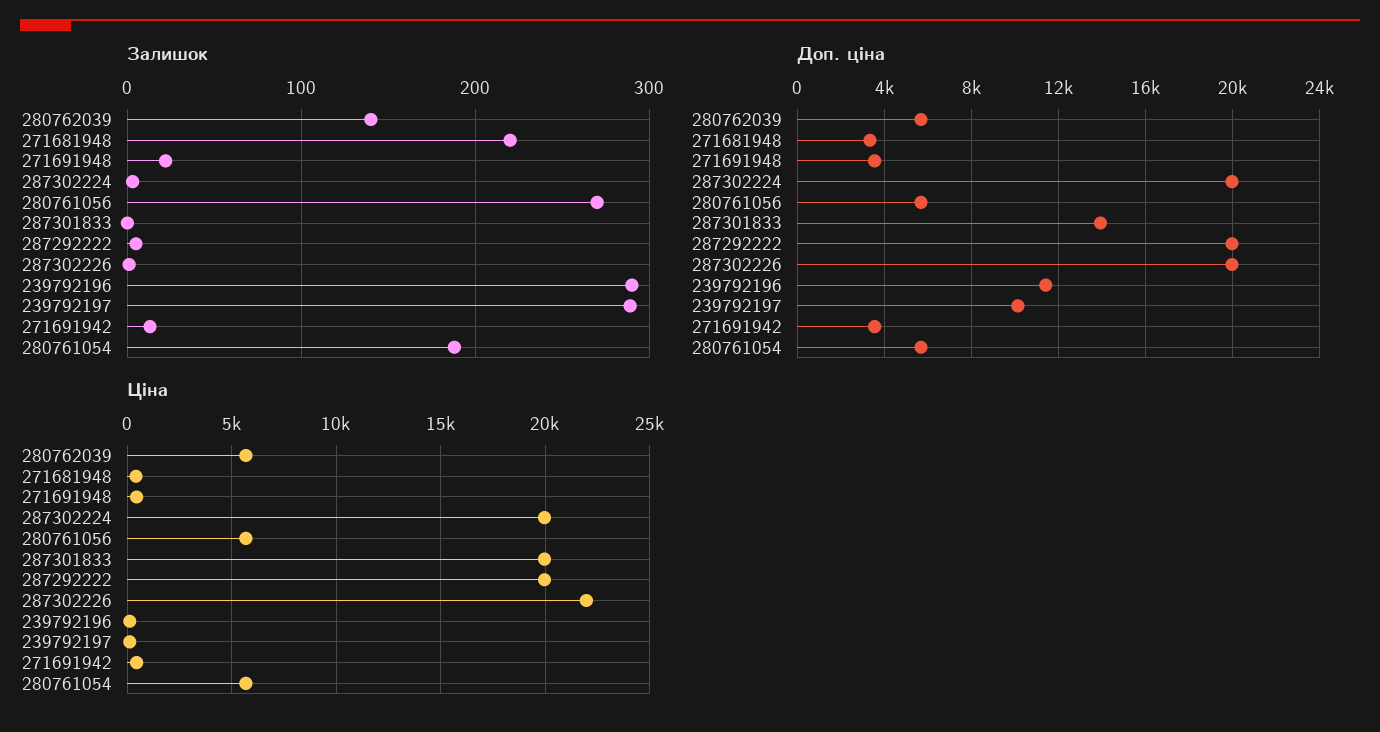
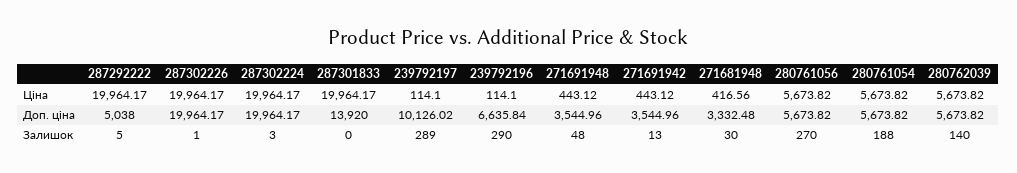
  {
    "Залишок": {
      "280762039": 140,
-     "271681948": 220,
+     "271681948": 30,
-     "271691948": 20,
+     "271691948": 48,
      "287302224": 3,
      "280761056": 270,
      "287301833": 0,
      "287292222": 5,
      "287302226": 1,
      "239792196": 290,
      "239792197": 289,
      "271691942": 13,
      "280761054": 188
    },
    "Доп. ціна": {
      "280762039": 5673.82,
      "271681948": 3332.48,
      "271691948": 3544.96,
      "287302224": 19964.17,
      "280761056": 5673.82,
      "287301833": 13920,
-     "287292222": 20000,
+     "287292222": 5038,
      "287302226": 19964.17,
-     "239792196": 11500,
+     "239792196": 6635.84,
      "239792197": 10126.02,
      "271691942": 3544.96,
      "280761054": 5673.82
    },
    "Ціна": {
      "280762039": 5673.82,
      "271681948": 416.56,
      "271691948": 443.12,
      "287302224": 19964.17,
      "280761056": 5673.82,
      "287301833": 19964.17,
      "287292222": 19964.17,
-     "287302226": 22000,
+     "287302226": 19964.17,
      "239792196": 114.1,
      "239792197": 114.1,
      "271691942": 443.12,
      "280761054": 5673.82
    }
  }

